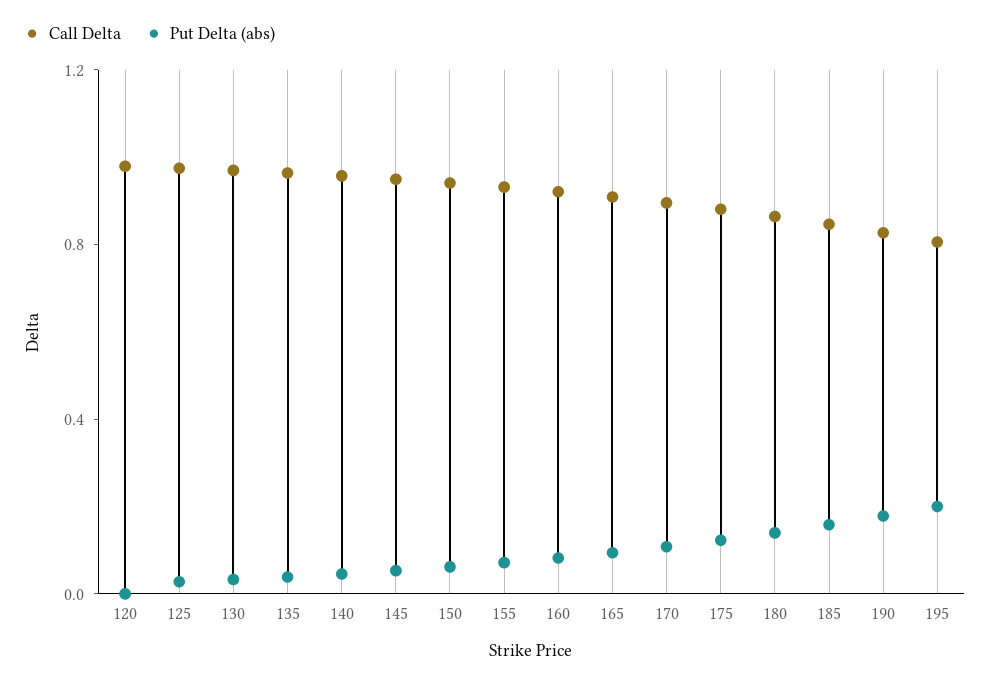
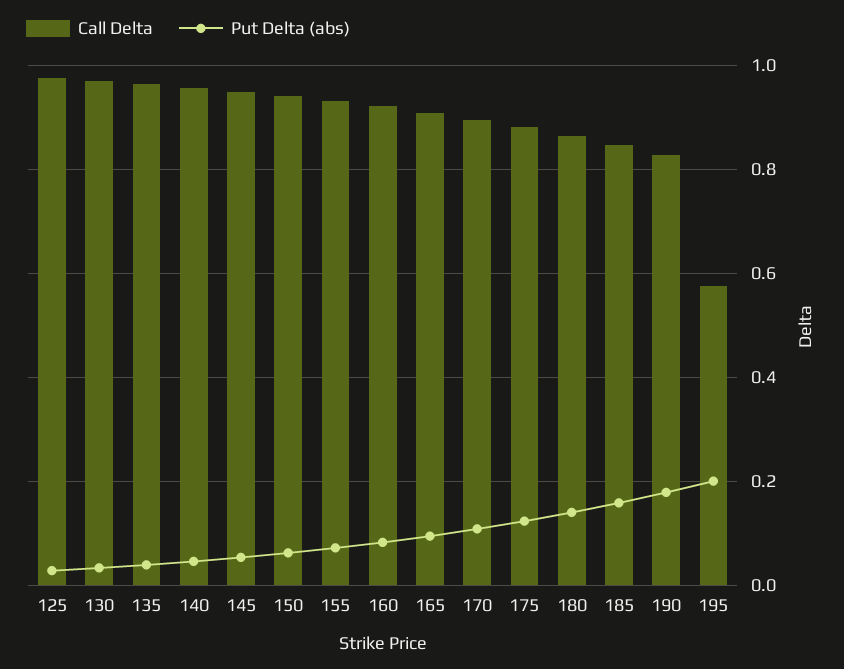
  {
    "Call Delta": {
-     "120": 1,
      "125": 0.98,
      "130": 0.98,
      "135": 0.96,
      "140": 0.96,
      "145": 0.94,
      "150": 0.94,
      "155": 0.94,
      "160": 0.92,
      "165": 0.9,
      "170": 0.9,
      "175": 0.88,
      "180": 0.86,
      "185": 0.84,
      "190": 0.82,
-     "195": 0.8
+     "195": 0.58
    },
    "Put Delta (abs)": {
-     "120": 0,
      "125": 0.02,
      "130": 0.04,
      "135": 0.04,
      "140": 0.04,
      "145": 0.06,
      "150": 0.06,
      "155": 0.08,
      "160": 0.08,
      "165": 0.1,
      "170": 0.1,
      "175": 0.12,
      "180": 0.14,
      "185": 0.16,
      "190": 0.18,
      "195": 0.2
    }
  }

